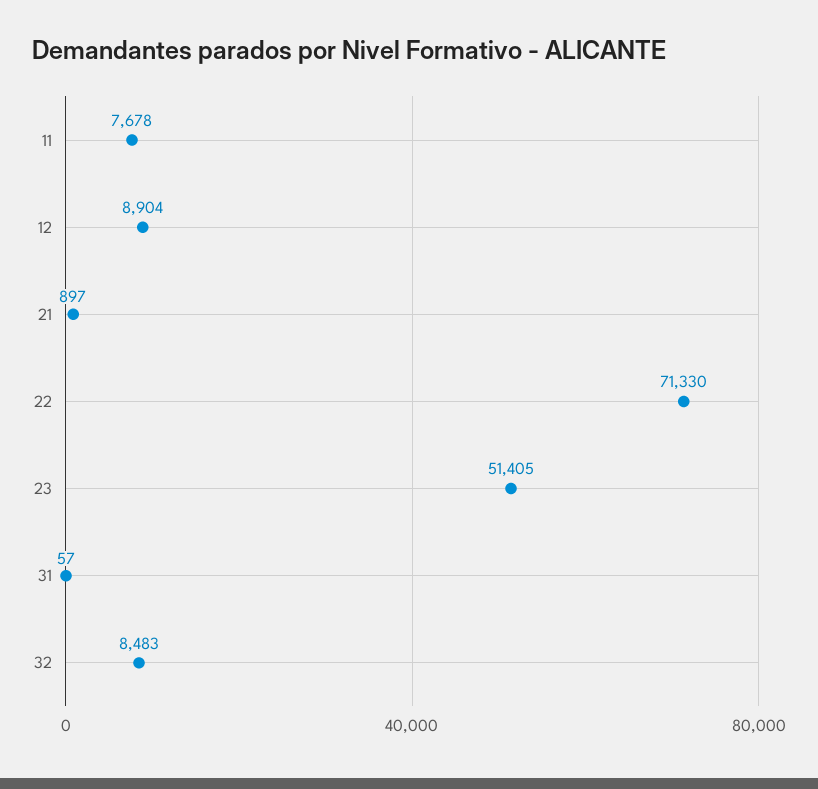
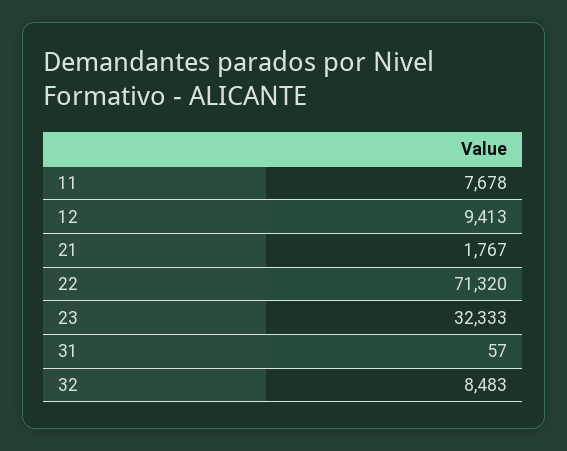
  {
    "11": 7678,
-   "12": 8904,
+   "12": 9413,
-   "21": 897,
+   "21": 1767,
-   "22": 71330,
+   "22": 71320,
-   "23": 51405,
+   "23": 32333,
    "31": 57,
    "32": 8483
  }

